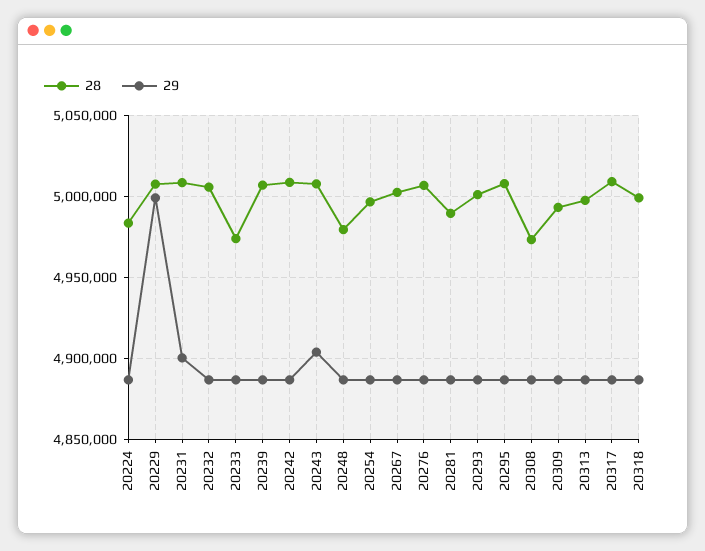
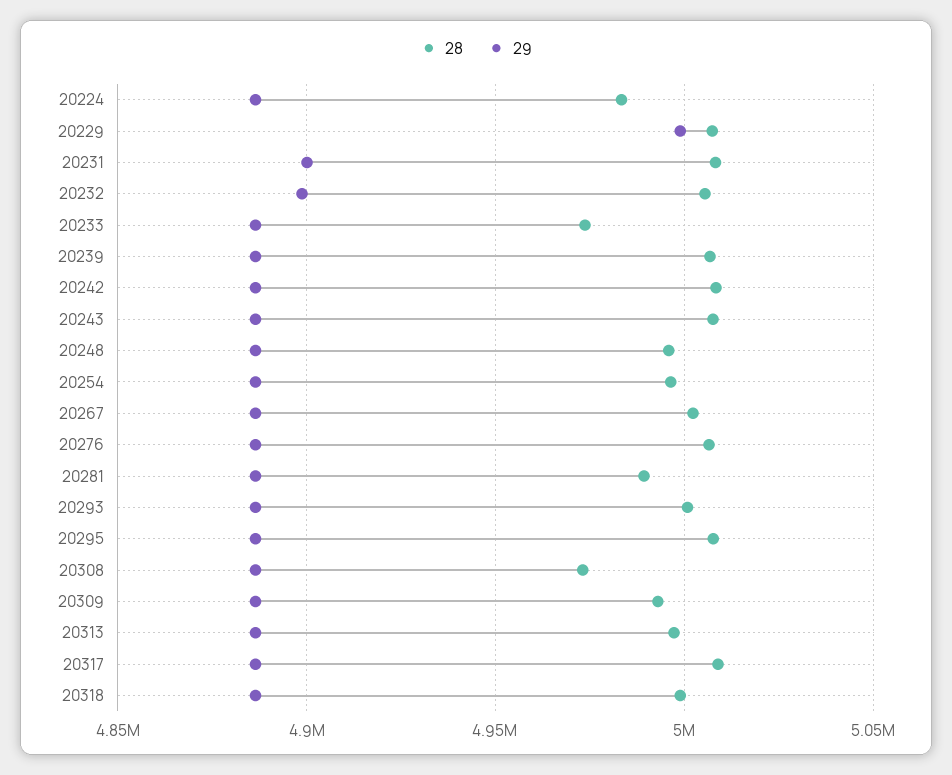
  {
    "28": {
      "20224": 4985000,
      "20229": 5005000,
      "20231": 5010000,
      "20232": 5005000,
      "20233": 4975000,
      "20239": 5005000,
      "20242": 5010000,
      "20243": 5010000,
-     "20248": 4980000,
+     "20248": 4995000,
      "20254": 4995000,
      "20267": 5000000,
      "20276": 5005000,
      "20281": 4990000,
      "20293": 5000000,
      "20295": 5010000,
      "20308": 4975000,
      "20309": 4995000,
      "20313": 4995000,
      "20317": 5010000,
      "20318": 5000000
    },
    "29": {
      "20224": 4885000,
      "20229": 5000000,
      "20231": 4900000,
-     "20232": 4885000,
+     "20232": 4900000,
      "20233": 4885000,
      "20239": 4885000,
      "20242": 4885000,
-     "20243": 4905000,
+     "20243": 4885000,
      "20248": 4885000,
      "20254": 4885000,
      "20267": 4885000,
      "20276": 4885000,
      "20281": 4885000,
      "20293": 4885000,
      "20295": 4885000,
      "20308": 4885000,
      "20309": 4885000,
      "20313": 4885000,
      "20317": 4885000,
      "20318": 4885000
    }
  }

